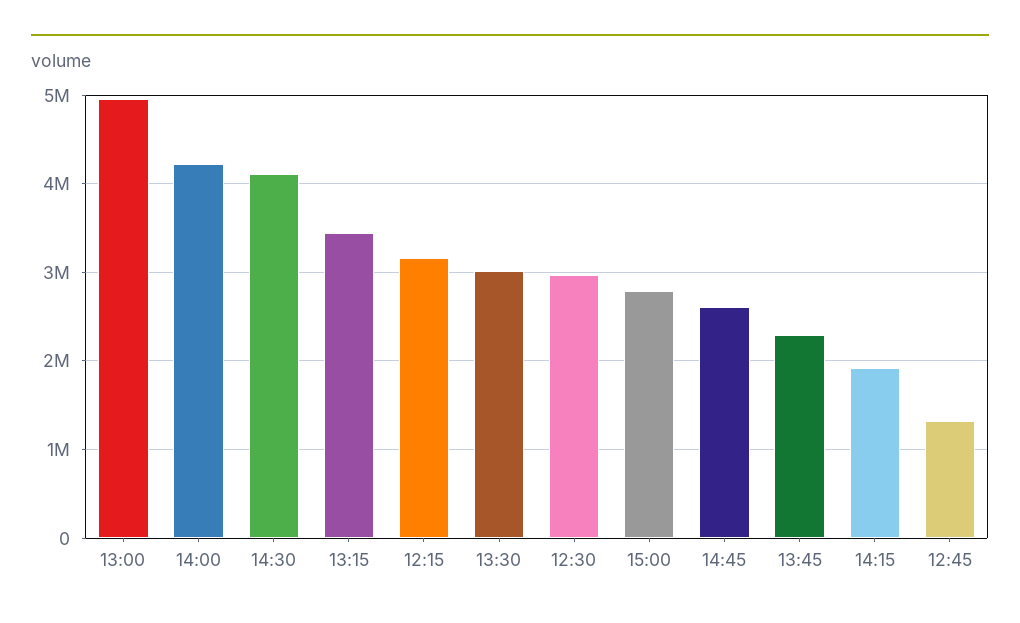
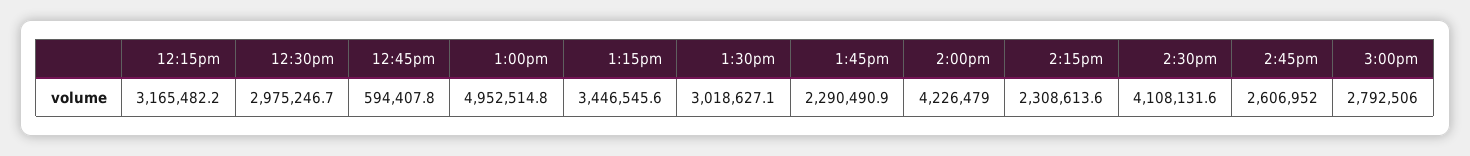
  {
    "13:00": 4952514.8,
    "14:00": 4226479,
    "14:30": 4108131.6,
    "13:15": 3446545.6,
    "12:15": 3165482.2,
    "13:30": 3018627.1,
    "12:30": 2975246.7,
    "15:00": 2792506,
    "14:45": 2606952,
    "13:45": 2290490.9,
-   "14:15": 1900000,
+   "14:15": 2308613.6,
-   "12:45": 1300000
+   "12:45": 594407.8
  }

